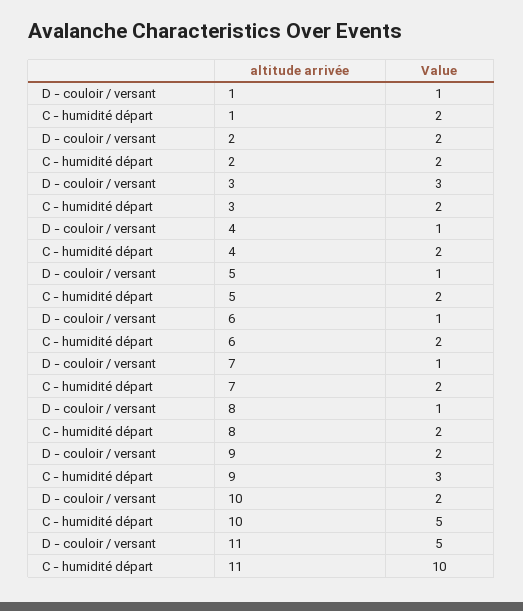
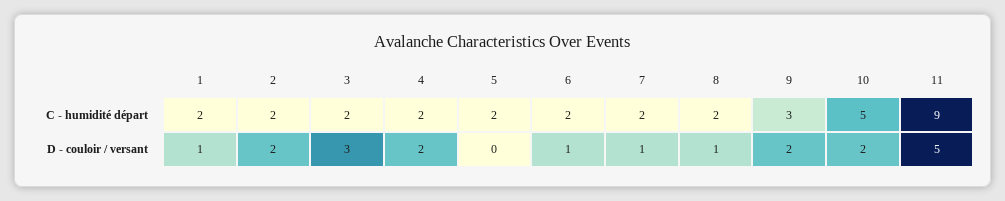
  {
    "D - couloir / versant": {
      "1": 1,
      "2": 2,
      "3": 3,
-     "4": 1,
+     "4": 2,
-     "5": 1,
+     "5": 0,
      "6": 1,
      "7": 1,
      "8": 1,
      "9": 2,
      "10": 2,
      "11": 5
    },
    "C - humidité départ": {
      "1": 2,
      "2": 2,
      "3": 2,
      "4": 2,
      "5": 2,
      "6": 2,
      "7": 2,
      "8": 2,
      "9": 3,
      "10": 5,
-     "11": 10
+     "11": 9
    }
  }

